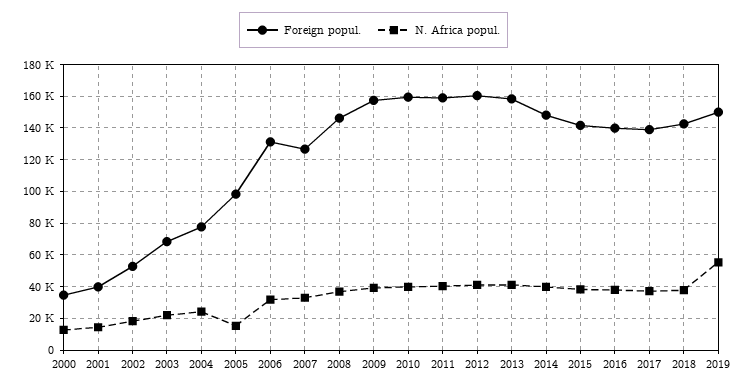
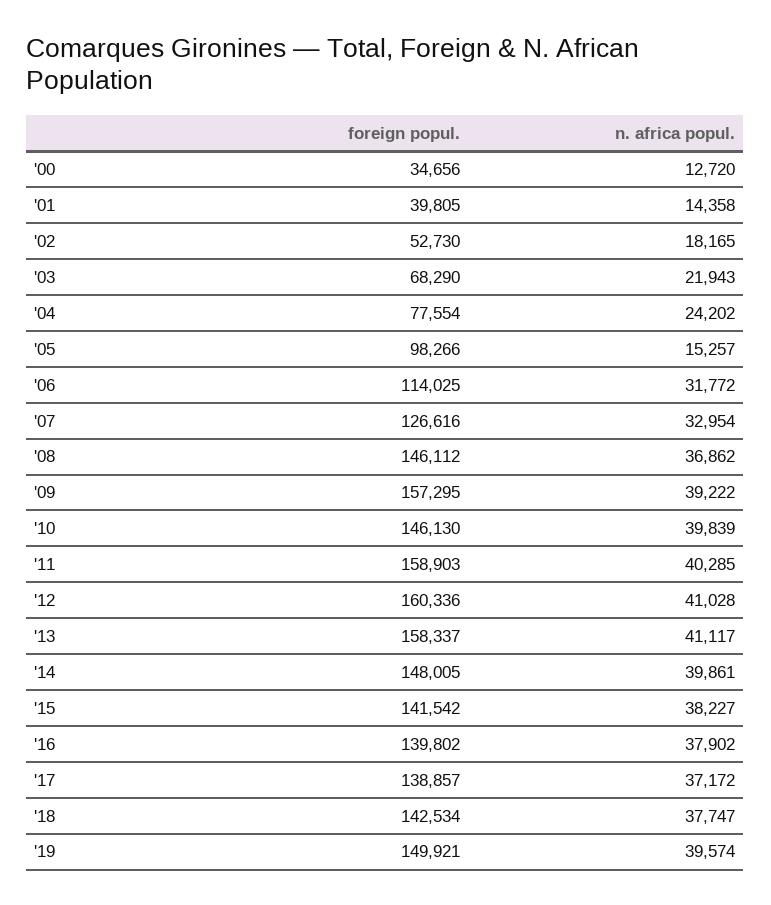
  {
    "Foreign popul.": {
      "2000": 34656,
      "2001": 39805,
      "2002": 52730,
      "2003": 68290,
      "2004": 77554,
      "2005": 98266,
-     "2006": 130000,
+     "2006": 114025,
      "2007": 126616,
      "2008": 146112,
      "2009": 157295,
-     "2010": 160000,
+     "2010": 146130,
      "2011": 158903,
      "2012": 160336,
      "2013": 158337,
      "2014": 148005,
      "2015": 141542,
      "2016": 139802,
      "2017": 138857,
      "2018": 142534,
      "2019": 149921
    },
    "N. Africa popul.": {
      "2000": 12720,
      "2001": 14358,
      "2002": 18165,
      "2003": 21943,
      "2004": 24202,
      "2005": 15257,
      "2006": 31772,
      "2007": 32954,
      "2008": 36862,
      "2009": 39222,
      "2010": 39839,
      "2011": 40285,
      "2012": 41028,
      "2013": 41117,
      "2014": 39861,
      "2015": 38227,
      "2016": 37902,
      "2017": 37172,
      "2018": 37747,
-     "2019": 55000
+     "2019": 39574
    }
  }

